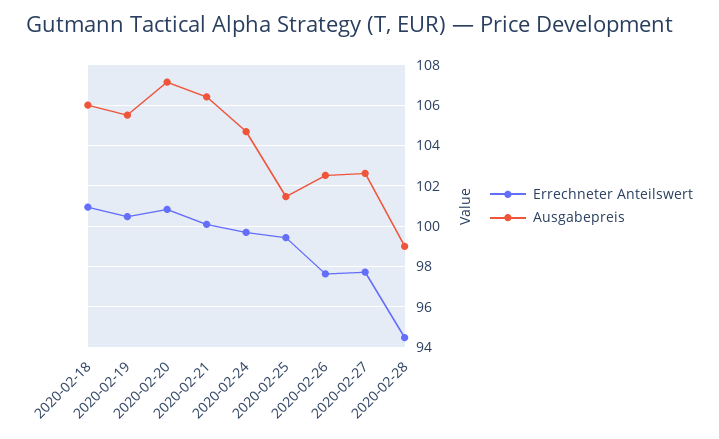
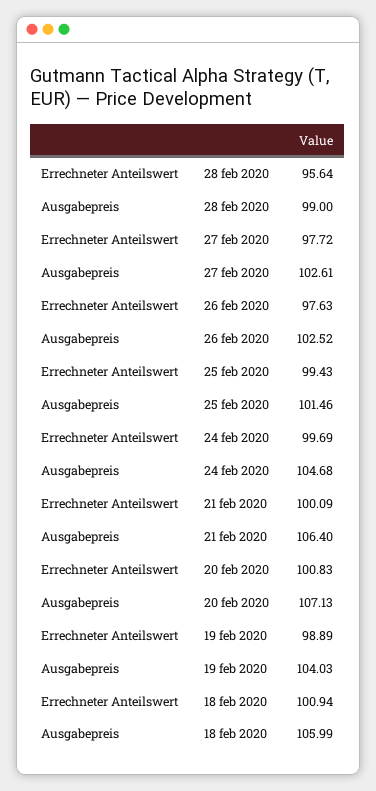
  {
    "Errechneter Anteilswert": {
      "2020-02-18": 100.94,
-     "2020-02-19": 100.5,
+     "2020-02-19": 98.89,
      "2020-02-20": 100.83,
      "2020-02-21": 100.09,
      "2020-02-24": 99.69,
      "2020-02-25": 99.43,
      "2020-02-26": 97.63,
      "2020-02-27": 97.72,
-     "2020-02-28": 94.5
+     "2020-02-28": 95.64
    },
    "Ausgabepreis": {
      "2020-02-18": 105.99,
-     "2020-02-19": 105.5,
+     "2020-02-19": 104.03,
      "2020-02-20": 107.13,
      "2020-02-21": 106.4,
      "2020-02-24": 104.68,
      "2020-02-25": 101.46,
      "2020-02-26": 102.52,
      "2020-02-27": 102.61,
      "2020-02-28": 99
    }
  }

